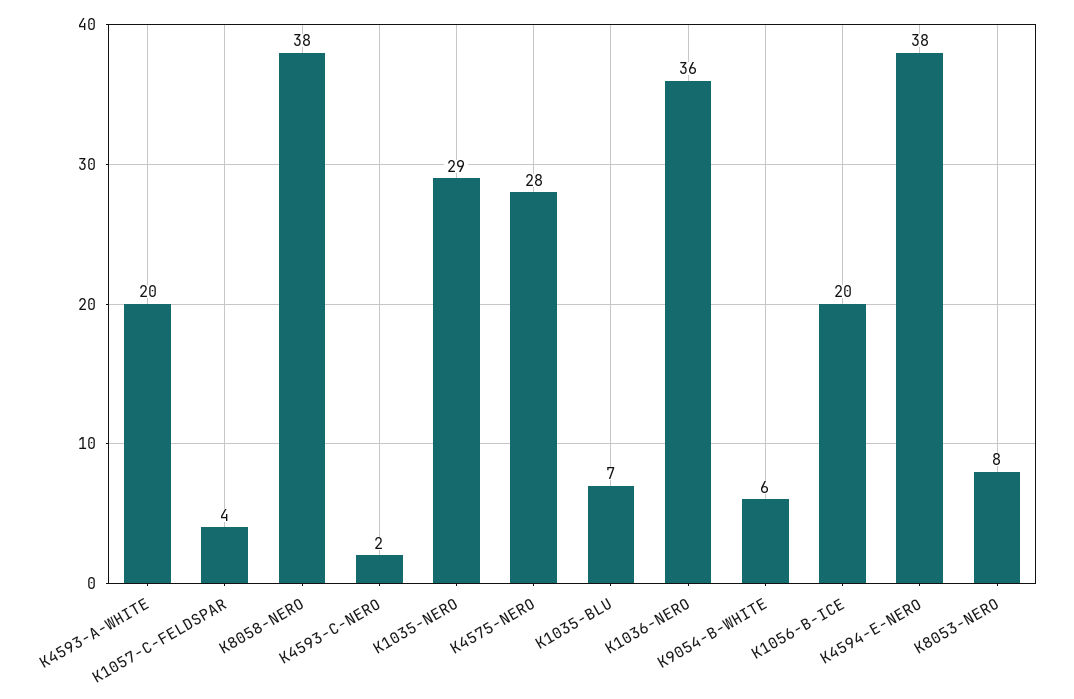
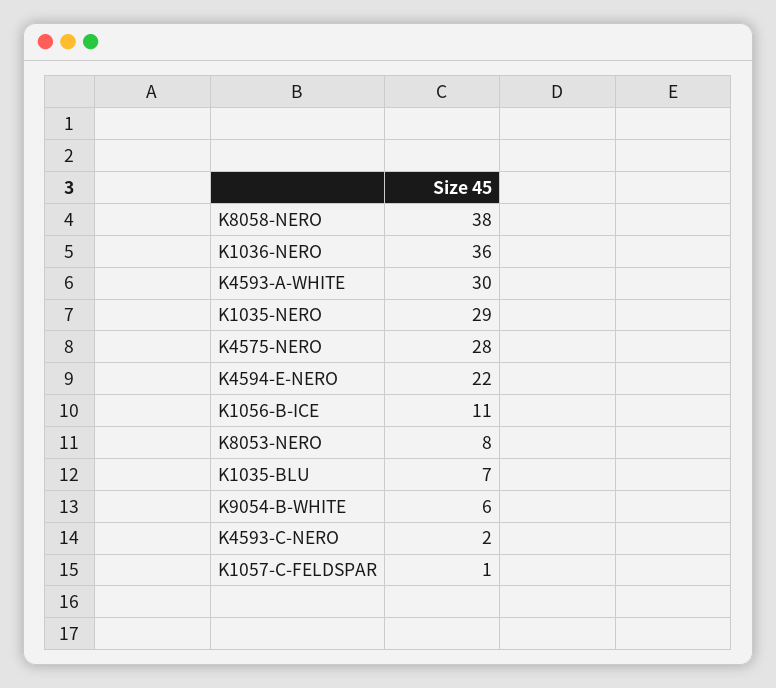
  {
-   "K4593-A-WHITE": 20,
+   "K4593-A-WHITE": 30,
-   "K1057-C-FELDSPAR": 4,
+   "K1057-C-FELDSPAR": 1,
    "K8058-NERO": 38,
    "K4593-C-NERO": 2,
    "K1035-NERO": 29,
    "K4575-NERO": 28,
    "K1035-BLU": 7,
    "K1036-NERO": 36,
    "K9054-B-WHITE": 6,
-   "K1056-B-ICE": 20,
+   "K1056-B-ICE": 11,
-   "K4594-E-NERO": 38,
+   "K4594-E-NERO": 22,
    "K8053-NERO": 8
  }

